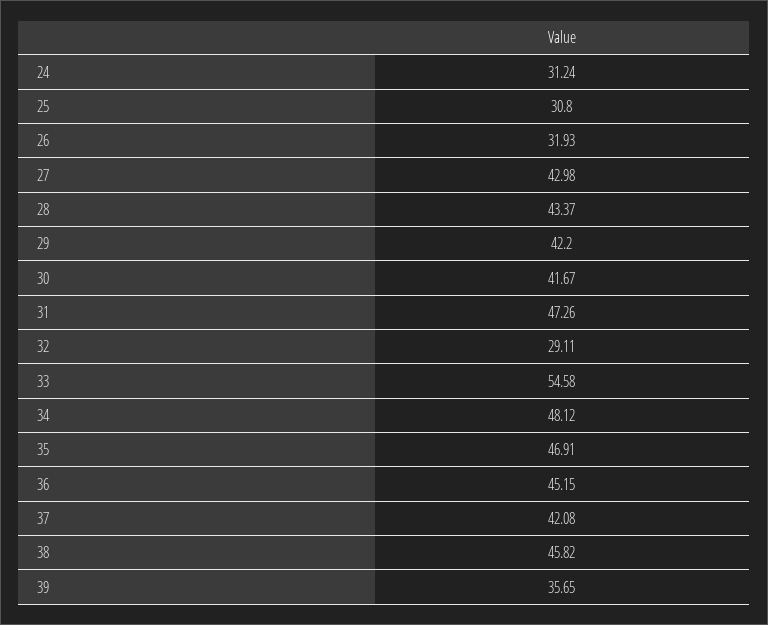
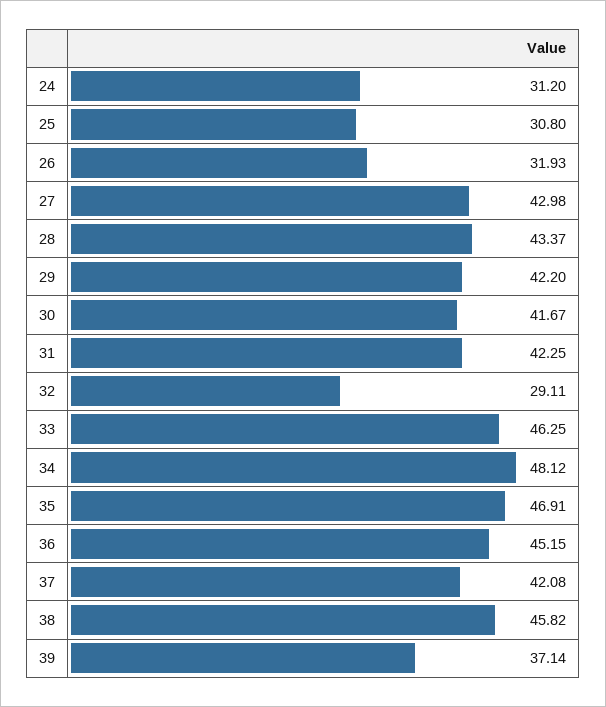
  {
-   "24": 31.24,
+   "24": 31.2,
    "25": 30.8,
    "26": 31.93,
    "27": 42.98,
    "28": 43.37,
    "29": 42.2,
    "30": 41.67,
-   "31": 47.26,
+   "31": 42.25,
    "32": 29.11,
-   "33": 54.58,
+   "33": 46.25,
    "34": 48.12,
    "35": 46.91,
    "36": 45.15,
    "37": 42.08,
    "38": 45.82,
-   "39": 35.65
+   "39": 37.14
  }

